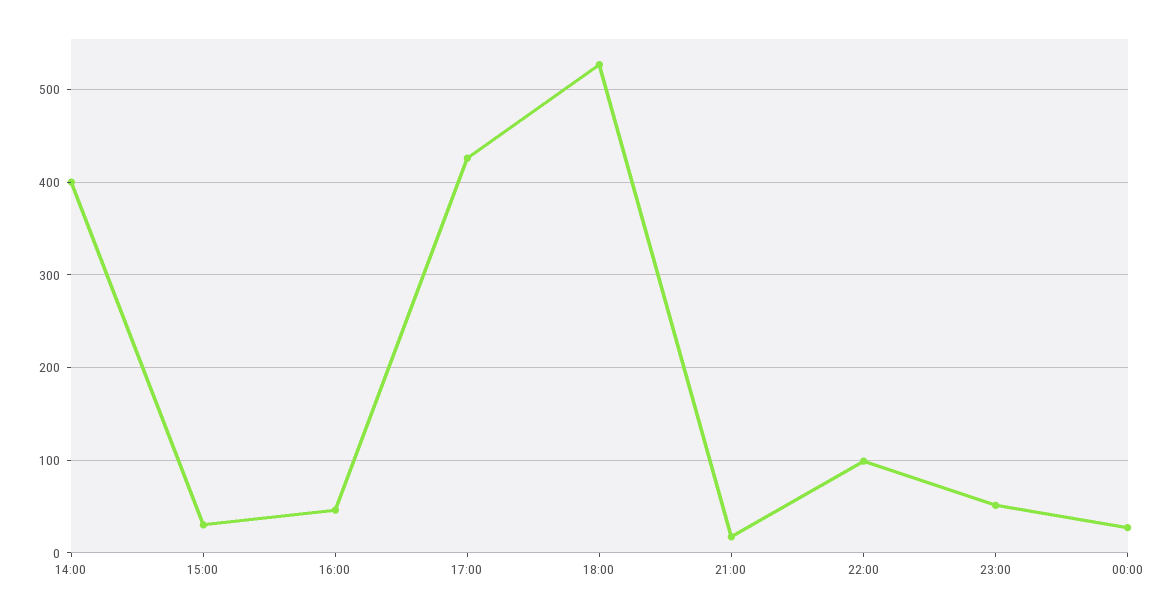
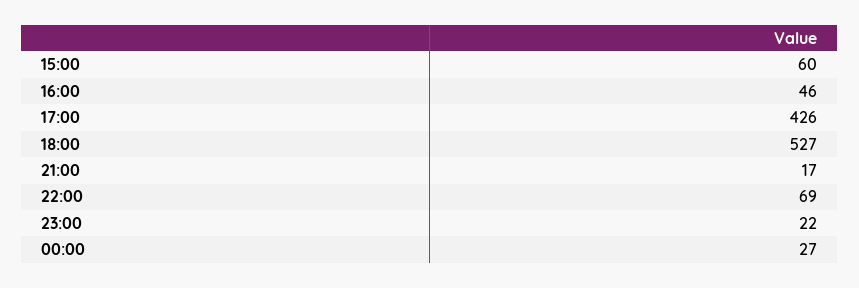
  {
-   "14:00": 400,
-   "15:00": 30,
+   "15:00": 60,
    "16:00": 46,
    "17:00": 426,
    "18:00": 527,
    "21:00": 17,
-   "22:00": 100,
+   "22:00": 69,
-   "23:00": 50,
+   "23:00": 22,
    "00:00": 27
  }

